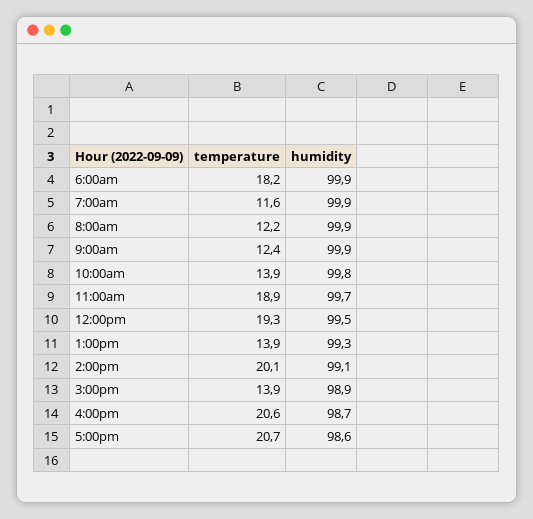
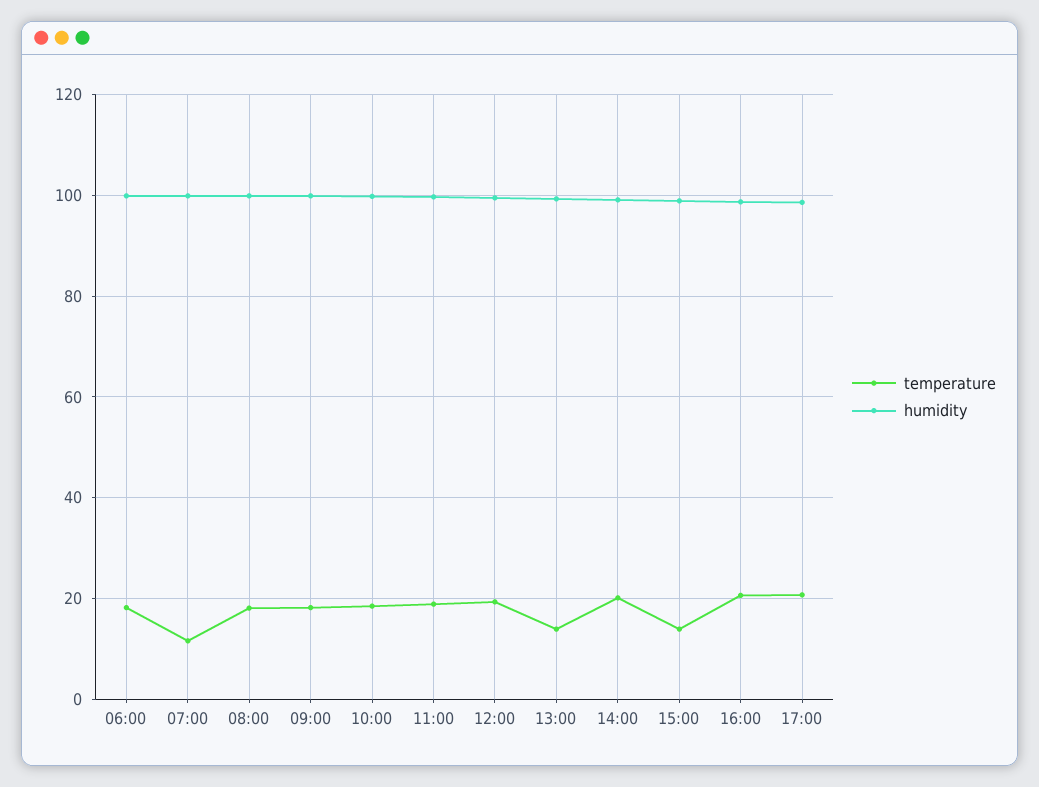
  {
    "temperature": {
      "6:00am": 18.2,
      "7:00am": 11.6,
-     "8:00am": 12.2,
+     "8:00am": 18,
-     "9:00am": 12.4,
+     "9:00am": 18,
-     "10:00am": 13.9,
+     "10:00am": 18,
      "11:00am": 18.9,
      "12:00pm": 19.3,
      "1:00pm": 13.9,
      "2:00pm": 20.1,
      "3:00pm": 13.9,
      "4:00pm": 20.6,
      "5:00pm": 20.7
    },
    "humidity": {
      "6:00am": 99.9,
      "7:00am": 99.9,
      "8:00am": 99.9,
      "9:00am": 99.9,
      "10:00am": 99.8,
      "11:00am": 99.7,
      "12:00pm": 99.5,
      "1:00pm": 99.3,
      "2:00pm": 99.1,
      "3:00pm": 98.9,
      "4:00pm": 98.7,
      "5:00pm": 98.6
    }
  }

